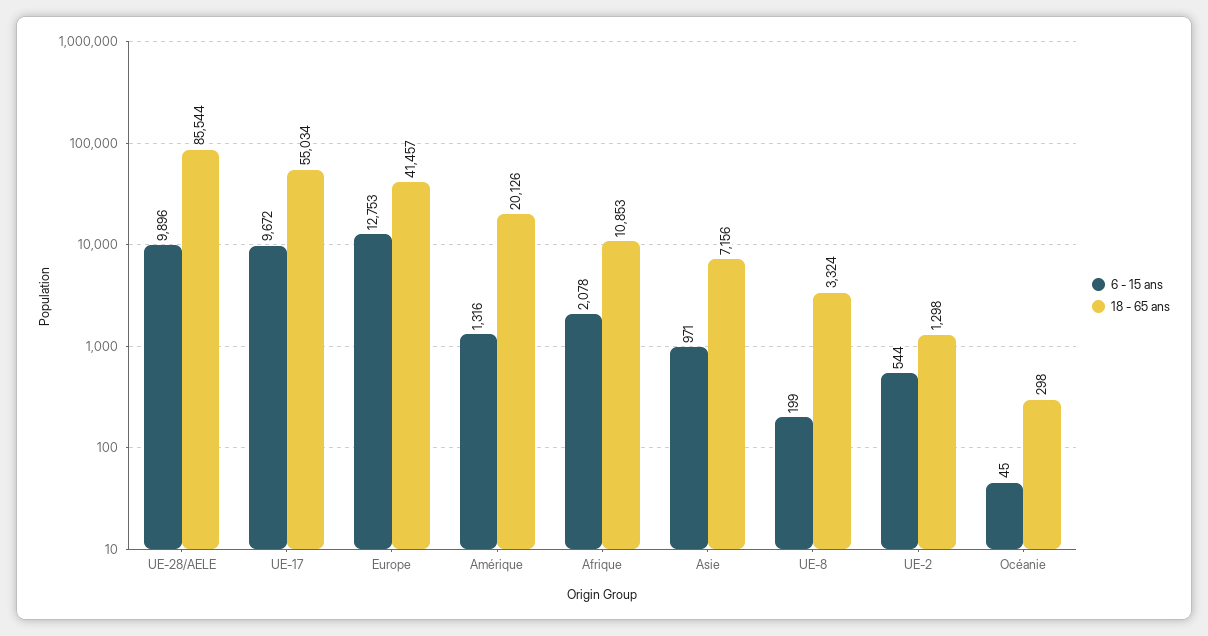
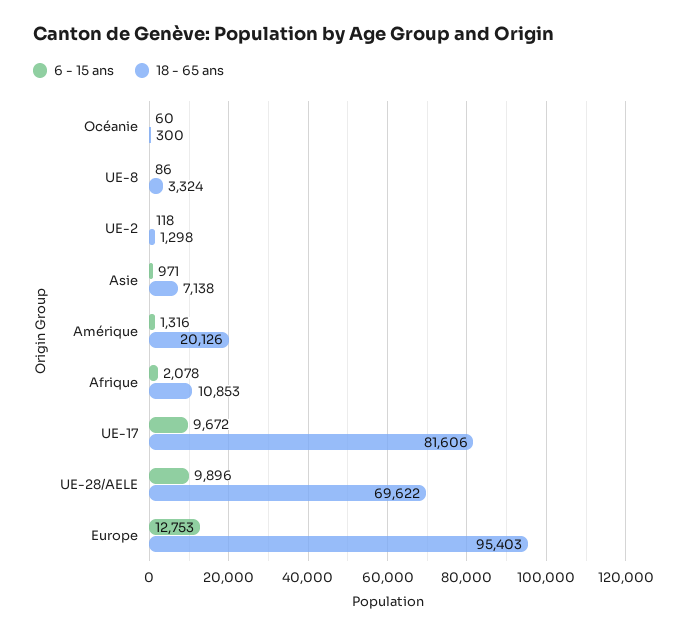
  {
    "6 - 15 ans": {
      "UE-28/AELE": 9896,
      "UE-17": 9672,
      "Europe": 12753,
      "Amérique": 1316,
      "Afrique": 2078,
      "Asie": 971,
-     "UE-8": 199,
+     "UE-8": 86,
-     "UE-2": 544,
+     "UE-2": 118,
-     "Océanie": 45
+     "Océanie": 60
    },
    "18 - 65 ans": {
-     "UE-28/AELE": 85544,
+     "UE-28/AELE": 69622,
-     "UE-17": 55034,
+     "UE-17": 81606,
-     "Europe": 41457,
+     "Europe": 95403,
      "Amérique": 20126,
      "Afrique": 10853,
-     "Asie": 7156,
+     "Asie": 7138,
      "UE-8": 3324,
      "UE-2": 1298,
-     "Océanie": 298
+     "Océanie": 300
    }
  }

